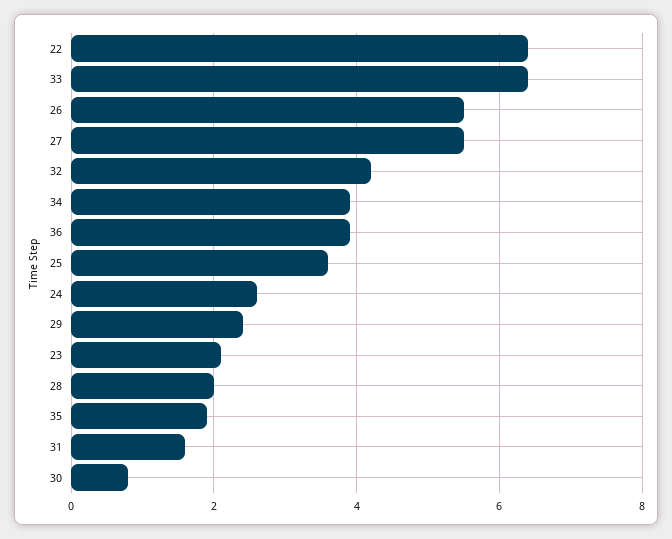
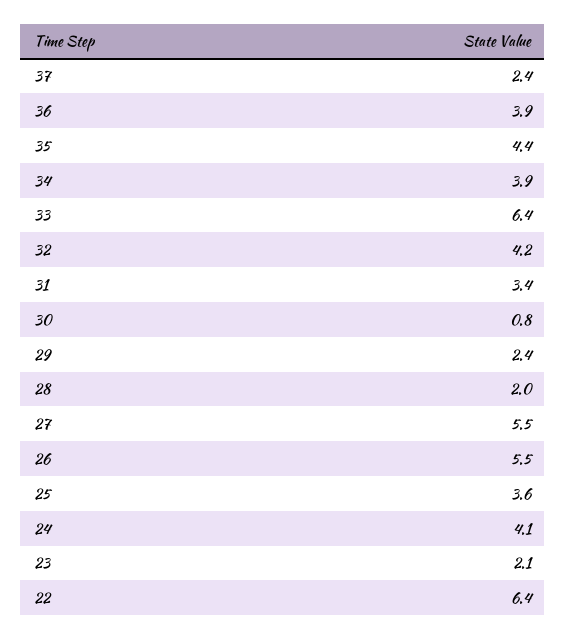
  {
    "22": 6.4,
    "33": 6.4,
    "26": 5.5,
    "27": 5.5,
    "32": 4.2,
    "34": 3.9,
    "36": 3.9,
    "25": 3.6,
-   "24": 2.5,
+   "24": 4.1,
    "29": 2.4,
    "23": 2.1,
    "28": 2,
-   "35": 2,
+   "35": 4.4,
-   "31": 1.5,
+   "31": 3.4,
-   "30": 0.8
+   "30": 0.8,
+   "37": 2.4
  }

